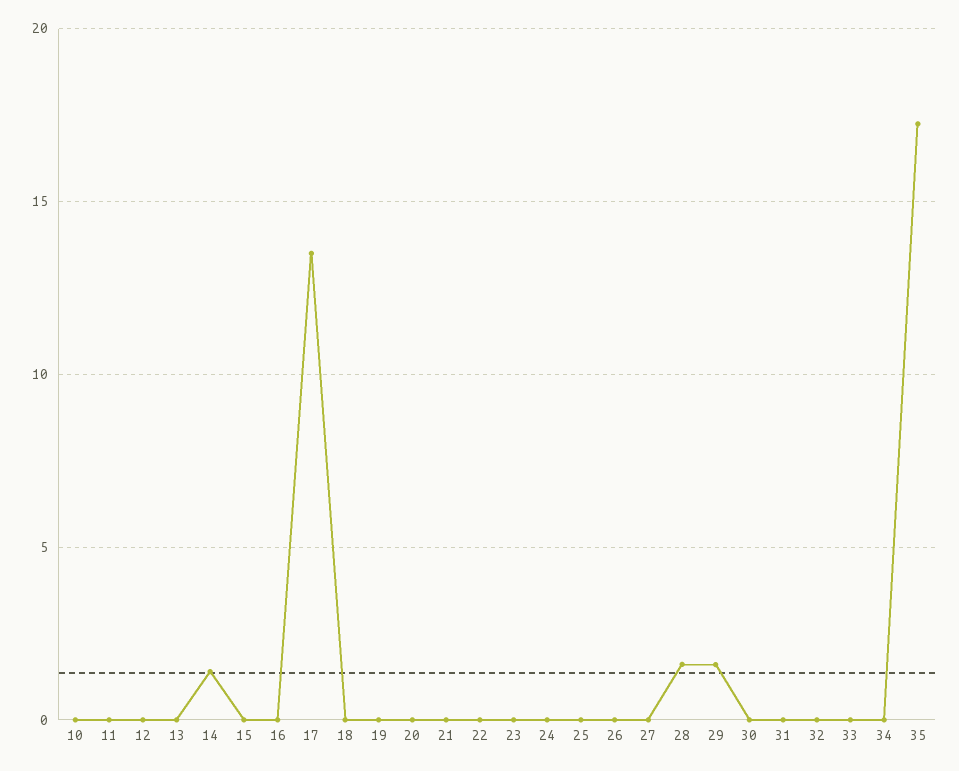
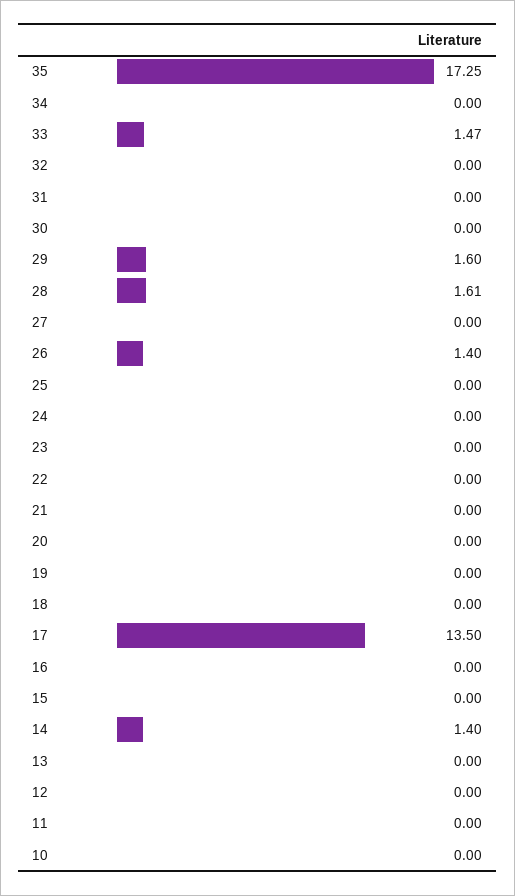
  {
    "10": 0,
    "11": 0,
    "12": 0,
    "13": 0,
    "14": 1.4,
    "15": 0,
    "16": 0,
    "17": 13.5,
    "18": 0,
    "19": 0,
    "20": 0,
    "21": 0,
    "22": 0,
    "23": 0,
    "24": 0,
    "25": 0,
-   "26": 0,
+   "26": 1.4,
    "27": 0,
    "28": 1.61,
    "29": 1.6,
    "30": 0,
    "31": 0,
    "32": 0,
-   "33": 0,
+   "33": 1.47,
    "34": 0,
    "35": 17.25
  }

